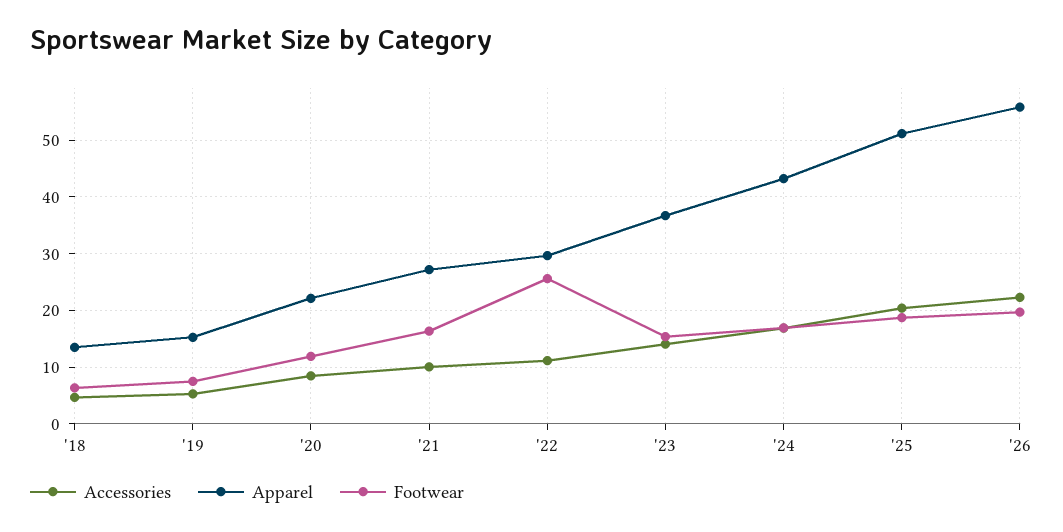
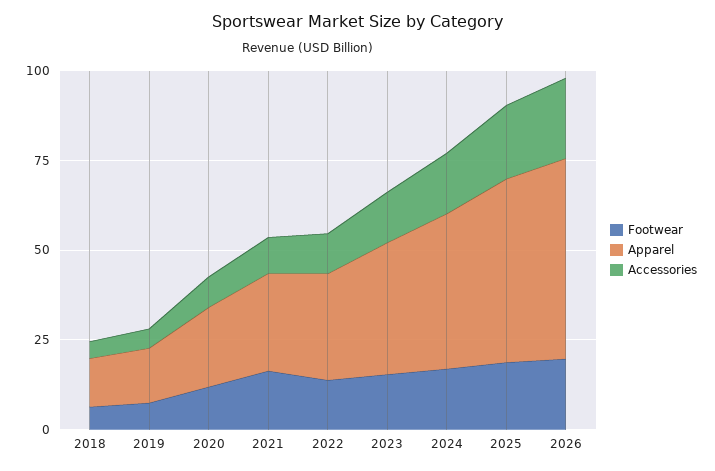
  {
    "Accessories": {
      "'18": 4,
      "'19": 6,
      "'20": 8,
      "'21": 10,
      "'22": 12,
      "'23": 14,
      "'24": 16,
      "'25": 20,
      "'26": 22
    },
    "Apparel": {
      "'18": 14,
      "'19": 16,
      "'20": 22,
      "'21": 28,
      "'22": 30,
      "'23": 36,
      "'24": 44,
      "'25": 52,
      "'26": 56
    },
    "Footwear": {
      "'18": 6,
      "'19": 8,
      "'20": 12,
      "'21": 16,
-     "'22": 26,
+     "'22": 15,
      "'23": 16,
      "'24": 16,
      "'25": 18,
      "'26": 20
    }
  }

